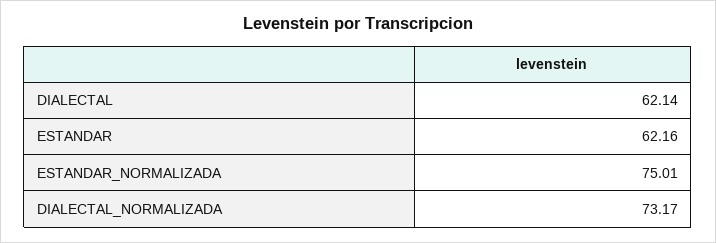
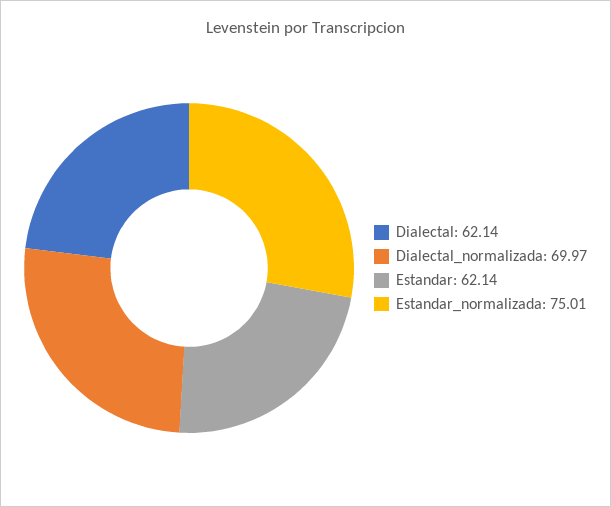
  {
    "DIALECTAL": 62.14,
-   "ESTANDAR": 62.16,
+   "ESTANDAR": 62.14,
    "ESTANDAR_NORMALIZADA": 75.01,
-   "DIALECTAL_NORMALIZADA": 73.17
+   "DIALECTAL_NORMALIZADA": 69.97
  }

